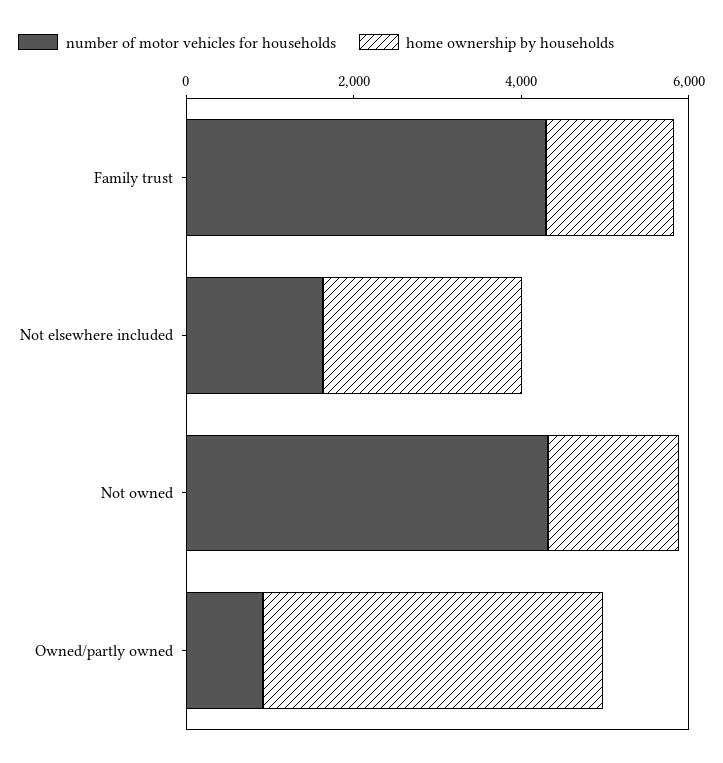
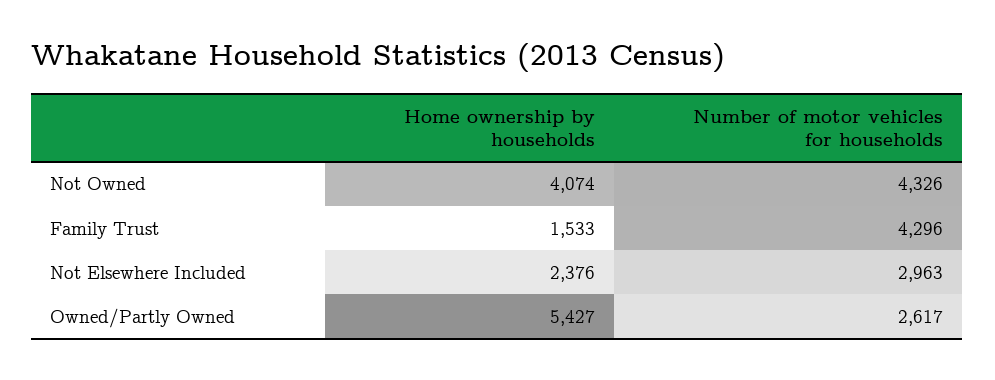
  {
    "number of motor vehicles for households": {
      "Family trust": 4296,
-     "Not elsewhere included": 1500,
+     "Not elsewhere included": 2963,
      "Not owned": 4326,
-     "Owned/partly owned": 1000
+     "Owned/partly owned": 2617
    },
    "home ownership by households": {
      "Family trust": 1533,
      "Not elsewhere included": 2376,
-     "Not owned": 1500,
+     "Not owned": 4074,
-     "Owned/partly owned": 4000
+     "Owned/partly owned": 5427
    }
  }

